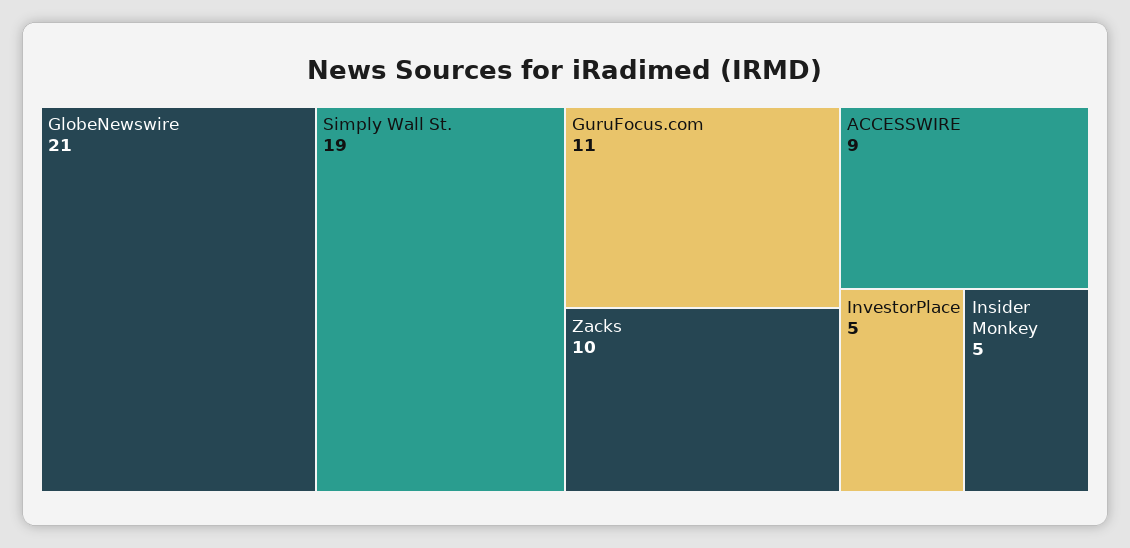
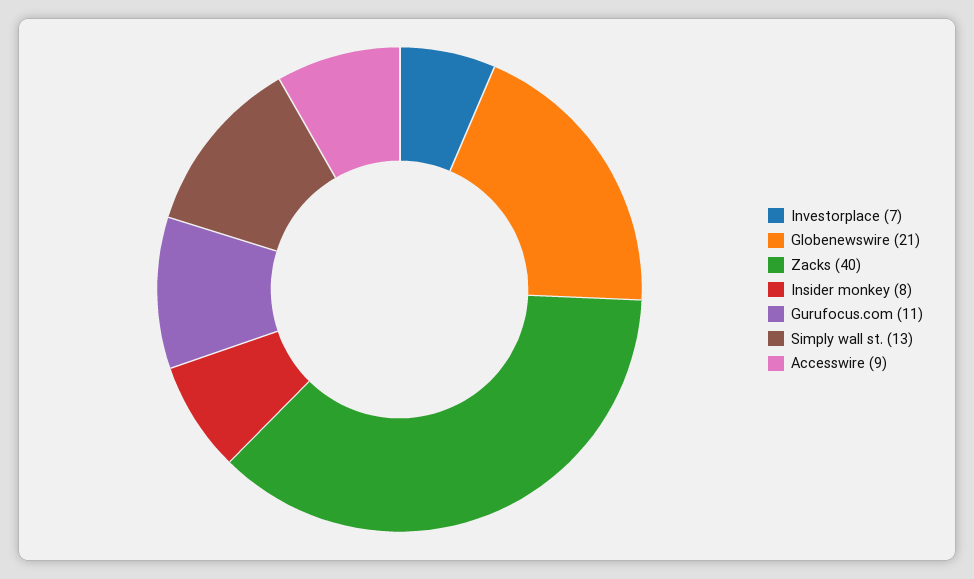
  {
    "GlobeNewswire": 21,
-   "Simply Wall St.": 19,
+   "Simply Wall St.": 13,
    "GuruFocus.com": 11,
-   "Zacks": 10,
+   "Zacks": 40,
    "ACCESSWIRE": 9,
-   "InvestorPlace": 5,
+   "InvestorPlace": 7,
-   "Insider Monkey": 5
+   "Insider Monkey": 8
  }

